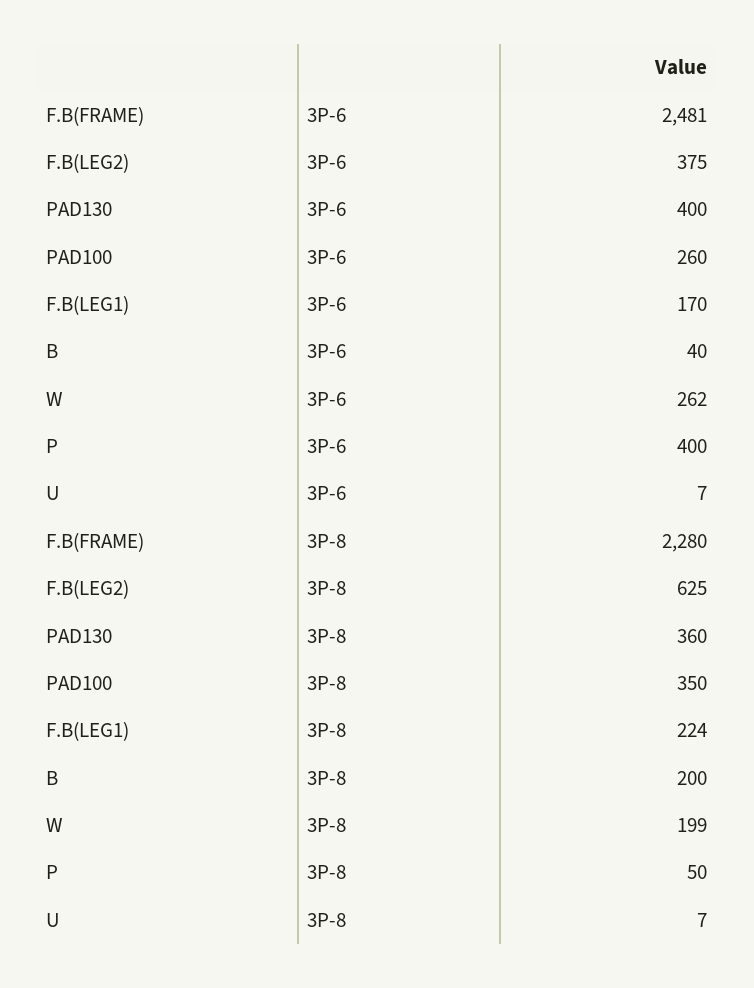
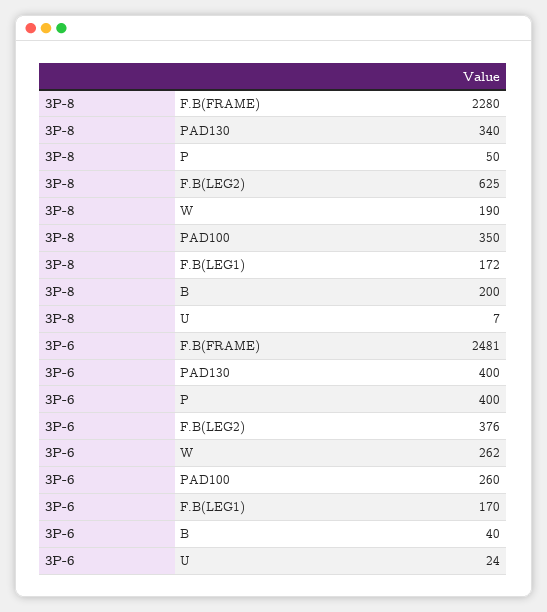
  {
    "F.B(FRAME)": {
      "3P-6": 2481,
      "3P-8": 2280
    },
    "F.B(LEG2)": {
-     "3P-6": 375,
+     "3P-6": 376,
      "3P-8": 625
    },
    "PAD130": {
      "3P-6": 400,
-     "3P-8": 360
+     "3P-8": 340
    },
    "PAD100": {
      "3P-6": 260,
      "3P-8": 350
    },
    "F.B(LEG1)": {
      "3P-6": 170,
-     "3P-8": 224
+     "3P-8": 172
    },
    "B": {
      "3P-6": 40,
      "3P-8": 200
    },
    "W": {
      "3P-6": 262,
-     "3P-8": 199
+     "3P-8": 190
    },
    "P": {
      "3P-6": 400,
      "3P-8": 50
    },
    "U": {
-     "3P-6": 7,
+     "3P-6": 24,
      "3P-8": 7
    }
  }

